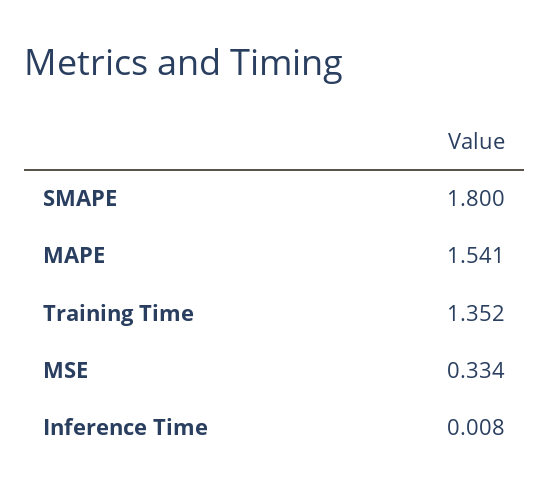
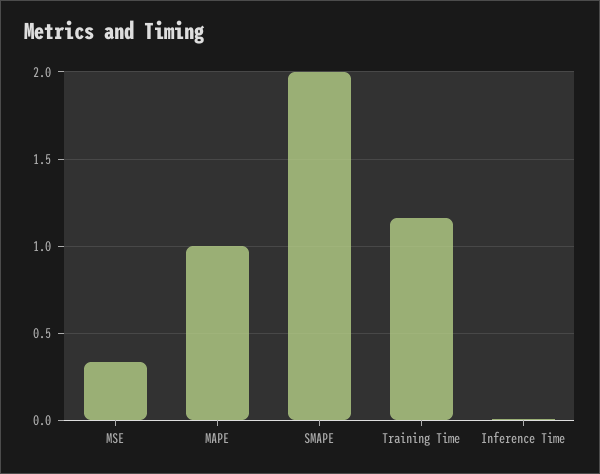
  {
-   "SMAPE": 1.8,
+   "SMAPE": 2,
-   "MAPE": 1.541,
+   "MAPE": 1,
-   "Training Time": 1.352,
+   "Training Time": 1.15,
    "MSE": 0.334,
    "Inference Time": 0.008
  }

